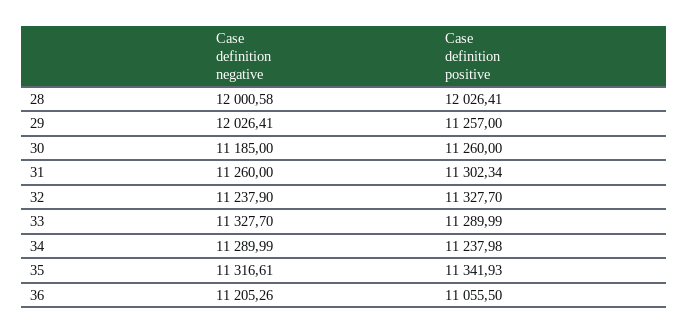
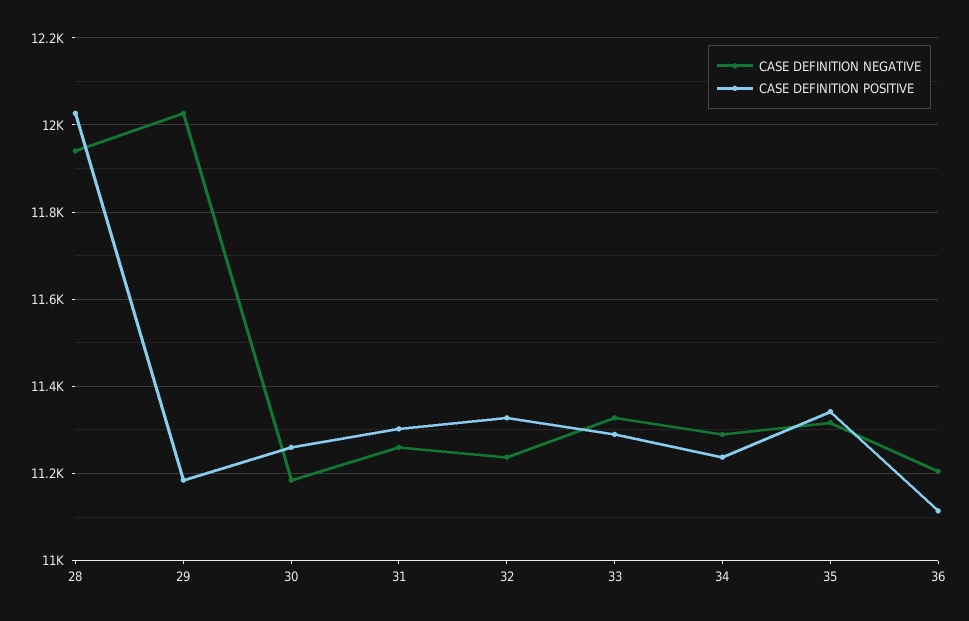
  {
    "Case definition negative": {
-     "28": 12000.58,
+     "28": 11940,
      "29": 12026.41,
      "30": 11185,
      "31": 11260,
      "32": 11237.9,
      "33": 11327.7,
      "34": 11289.99,
      "35": 11316.61,
      "36": 11205.26
    },
    "Case definition positive": {
      "28": 12026.41,
-     "29": 11257,
+     "29": 11180,
      "30": 11260,
      "31": 11302.34,
      "32": 11327.7,
      "33": 11289.99,
      "34": 11237.98,
      "35": 11341.93,
-     "36": 11055.5
+     "36": 11120
    }
  }

